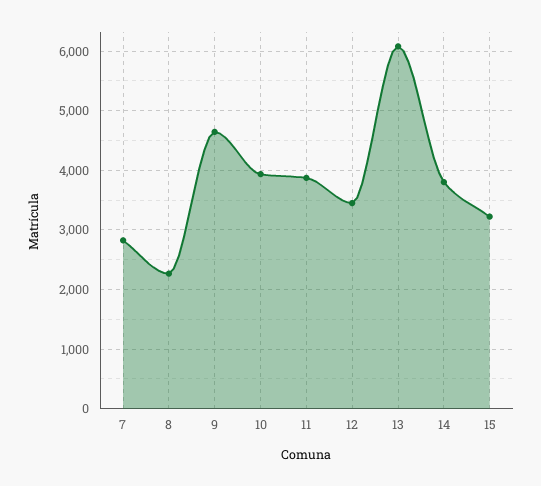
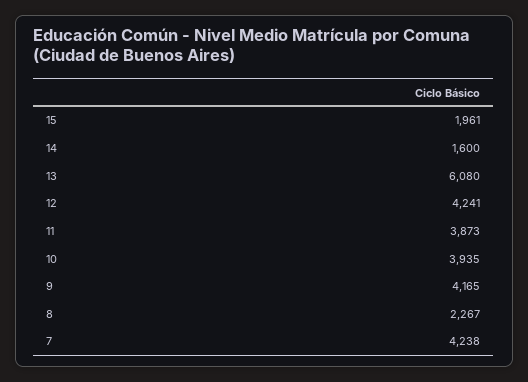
  {
-   "7": 2800,
+   "7": 4238,
    "8": 2267,
-   "9": 4600,
+   "9": 4165,
    "10": 3935,
    "11": 3873,
-   "12": 3400,
+   "12": 4241,
    "13": 6080,
-   "14": 3800,
+   "14": 1600,
-   "15": 3200
+   "15": 1961
  }

